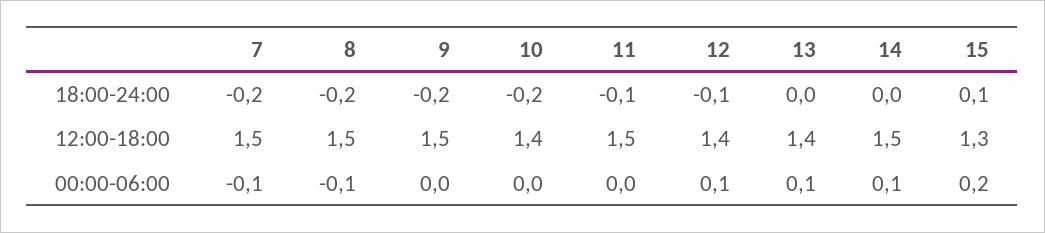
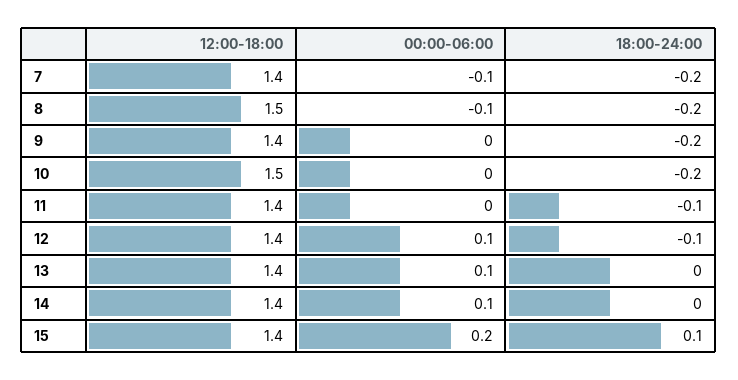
  {
    "7": {
      "18:00-24:00": -0.2,
-     "12:00-18:00": 1.5,
+     "12:00-18:00": 1.4,
      "00:00-06:00": -0.1
    },
    "8": {
      "18:00-24:00": -0.2,
      "12:00-18:00": 1.5,
      "00:00-06:00": -0.1
    },
    "9": {
      "18:00-24:00": -0.2,
-     "12:00-18:00": 1.5,
+     "12:00-18:00": 1.4,
      "00:00-06:00": 0
    },
    "10": {
      "18:00-24:00": -0.2,
-     "12:00-18:00": 1.4,
+     "12:00-18:00": 1.5,
      "00:00-06:00": 0
    },
    "11": {
      "18:00-24:00": -0.1,
-     "12:00-18:00": 1.5,
+     "12:00-18:00": 1.4,
      "00:00-06:00": 0
    },
    "12": {
      "18:00-24:00": -0.1,
      "12:00-18:00": 1.4,
      "00:00-06:00": 0.1
    },
    "13": {
      "18:00-24:00": 0,
      "12:00-18:00": 1.4,
      "00:00-06:00": 0.1
    },
    "14": {
      "18:00-24:00": 0,
-     "12:00-18:00": 1.5,
+     "12:00-18:00": 1.4,
      "00:00-06:00": 0.1
    },
    "15": {
      "18:00-24:00": 0.1,
-     "12:00-18:00": 1.3,
+     "12:00-18:00": 1.4,
      "00:00-06:00": 0.2
    }
  }

